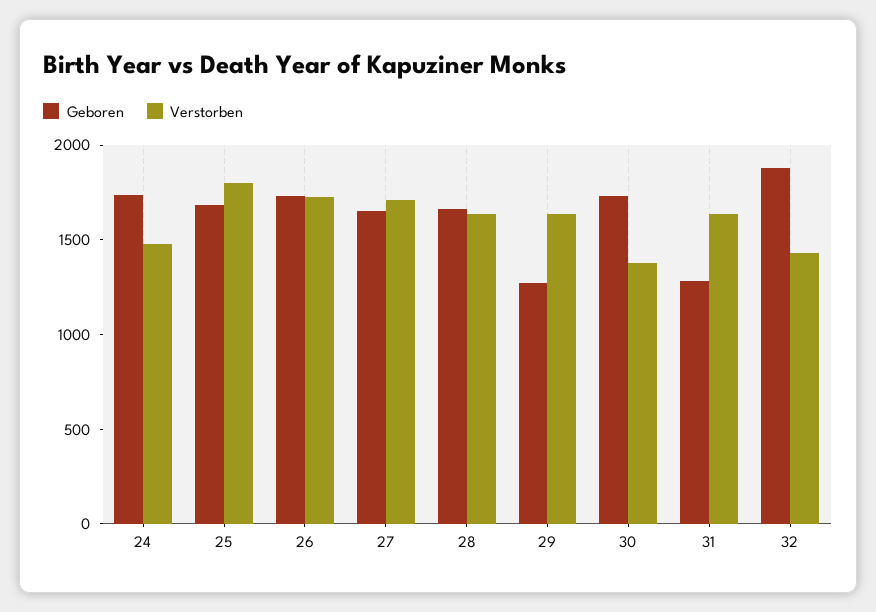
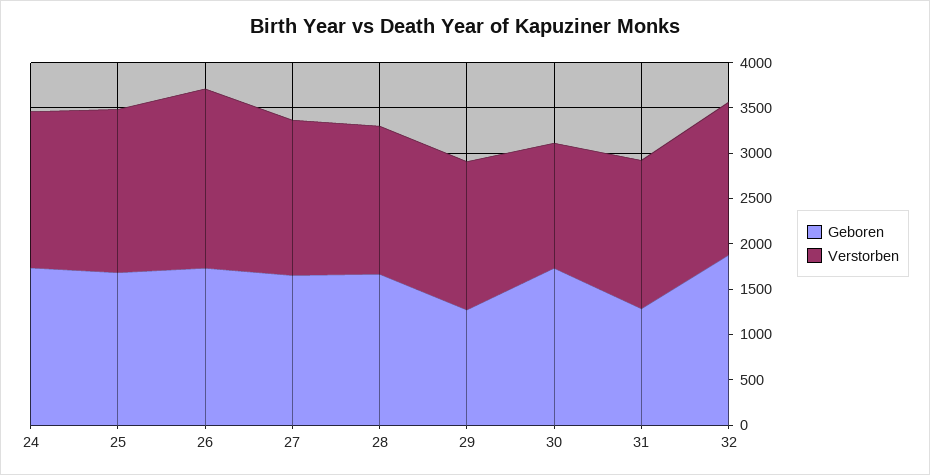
  {
    "Geboren": {
      "24": 1700,
      "25": 1700,
      "26": 1700,
      "27": 1700,
      "28": 1700,
      "29": 1300,
      "30": 1700,
      "31": 1300,
      "32": 1900
    },
    "Verstorben": {
-     "24": 1500,
+     "24": 1700,
      "25": 1800,
-     "26": 1700,
+     "26": 2000,
      "27": 1700,
      "28": 1600,
      "29": 1600,
      "30": 1400,
      "31": 1600,
-     "32": 1400
+     "32": 1700
    }
  }

